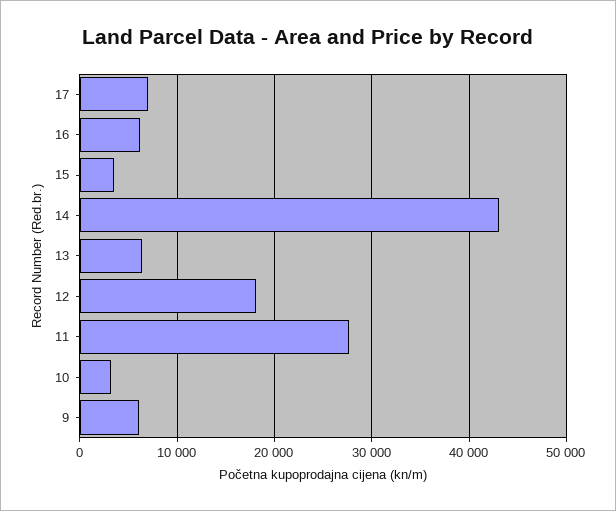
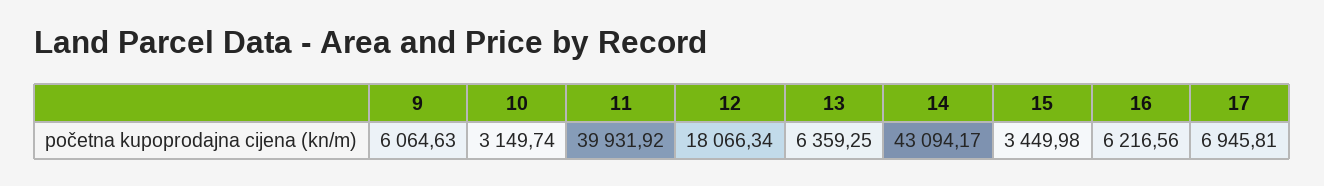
  {
    "17": 6945.81,
    "16": 6216.56,
    "15": 3449.98,
    "14": 43094.17,
    "13": 6359.25,
    "12": 18066.34,
-   "11": 28000,
+   "11": 39931.92,
    "10": 3149.74,
    "9": 6064.63
  }

